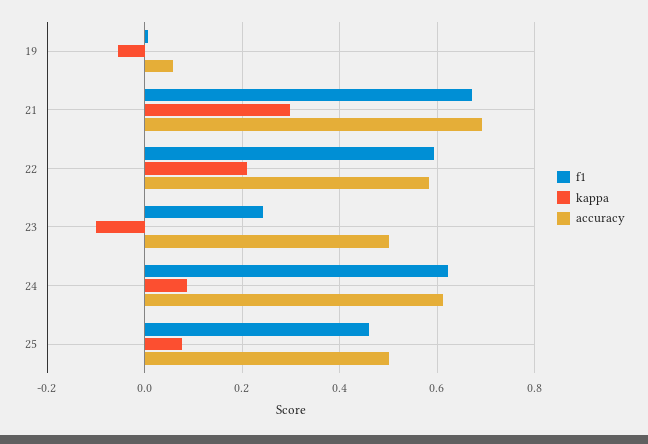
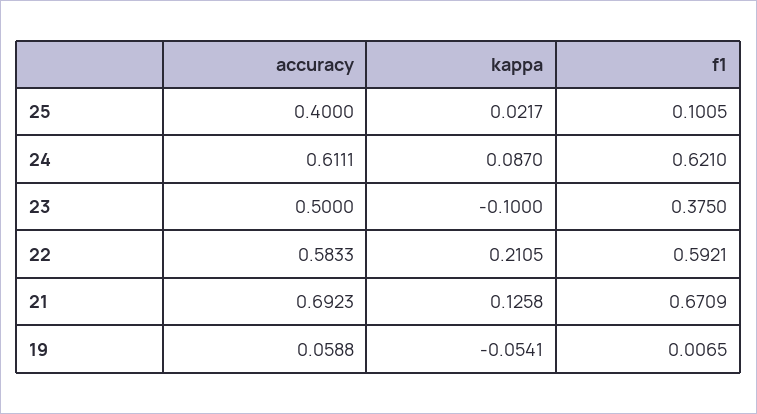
  {
    "f1": {
      "19": 0.0065,
      "21": 0.6709,
      "22": 0.5921,
-     "23": 0.24,
+     "23": 0.375,
      "24": 0.621,
-     "25": 0.46
+     "25": 0.1005
    },
    "kappa": {
      "19": -0.0541,
-     "21": 0.3,
+     "21": 0.1258,
      "22": 0.2105,
      "23": -0.1,
      "24": 0.087,
-     "25": 0.08
+     "25": 0.0217
    },
    "accuracy": {
      "19": 0.0588,
      "21": 0.6923,
      "22": 0.5833,
      "23": 0.5,
      "24": 0.6111,
-     "25": 0.5
+     "25": 0.4
    }
  }

